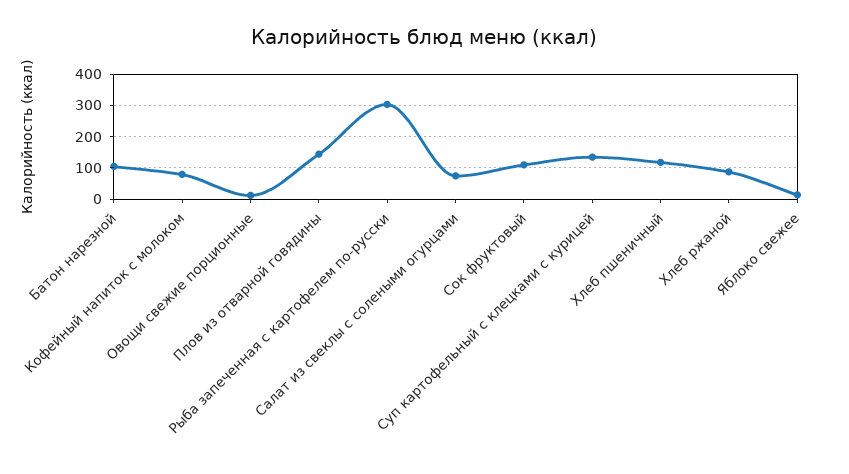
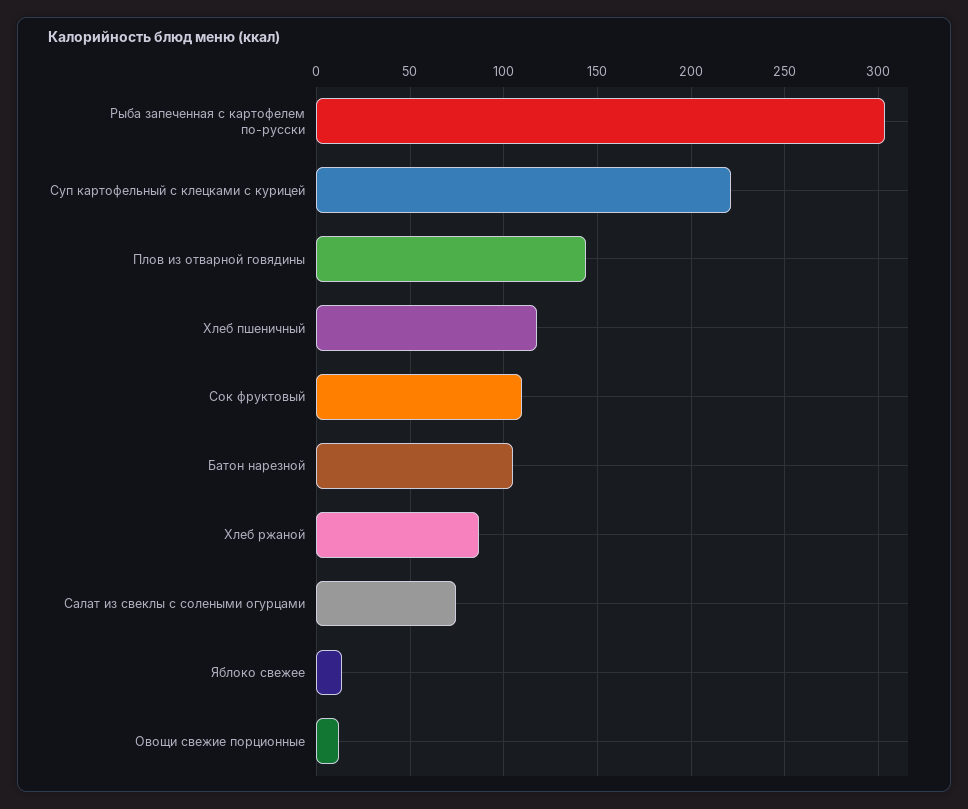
  {
    "Батон нарезной": 105,
-   "Кофейный напиток с молоком": 80,
    "Овощи свежие порционные": 10,
    "Плов из отварной говядины": 145,
    "Рыба запеченная с картофелем по-русски": 305,
    "Салат из свеклы с солеными огурцами": 75,
    "Сок фруктовый": 110,
-   "Суп картофельный с клецками с курицей": 140,
+   "Суп картофельный с клецками с курицей": 220,
    "Хлеб пшеничный": 120,
    "Хлеб ржаной": 85,
    "Яблоко свежее": 15
  }

